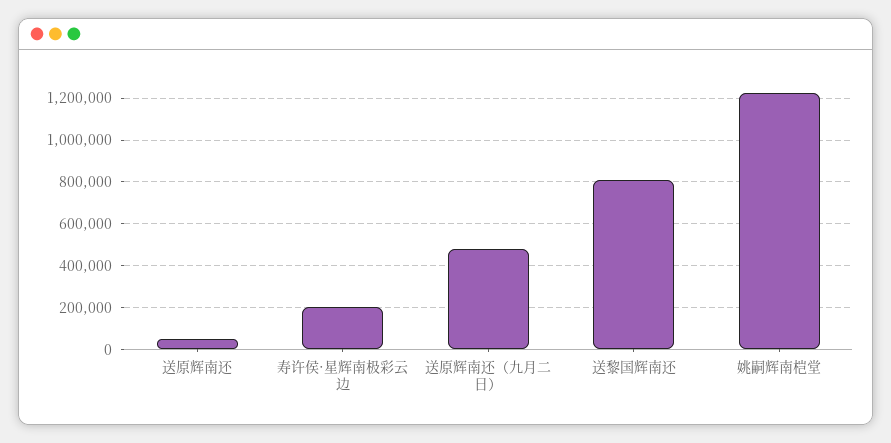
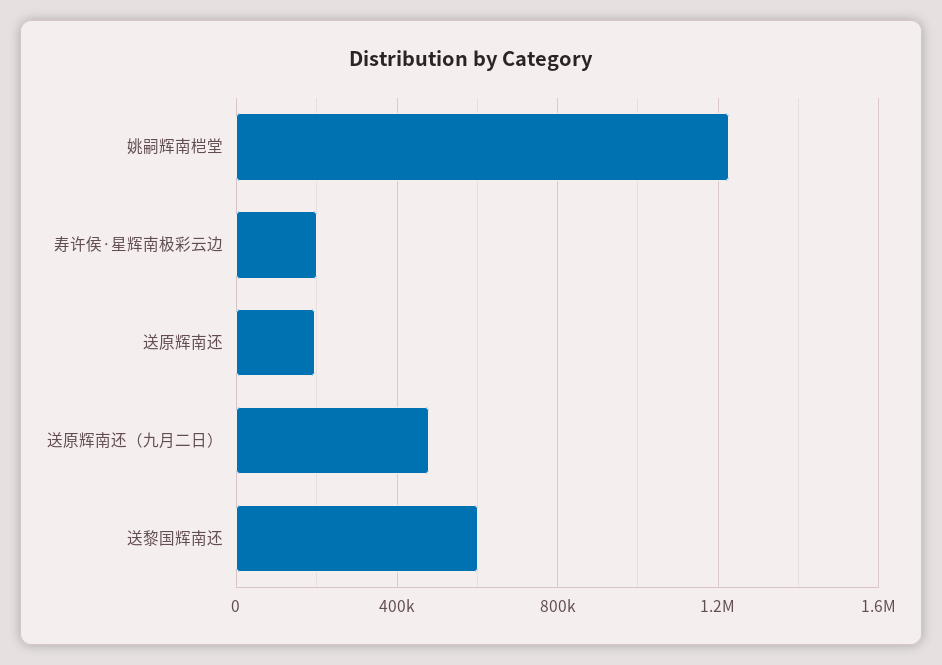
  {
-   "送原辉南还": 50000,
+   "送原辉南还": 200000,
    "寿许侯·星辉南极彩云边": 200000,
    "送原辉南还（九月二日）": 500000,
-   "送黎国辉南还": 800000,
+   "送黎国辉南还": 600000,
    "姚嗣辉南桤堂": 1250000
  }

